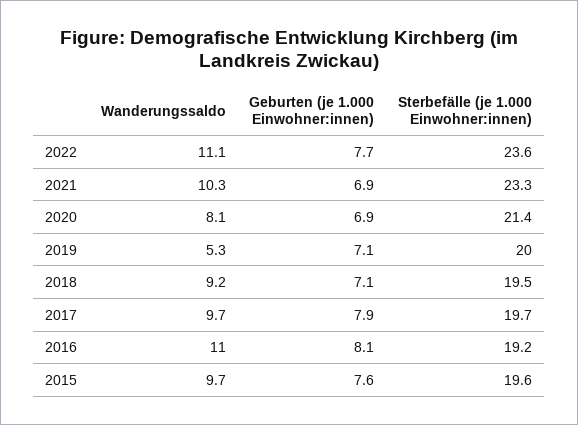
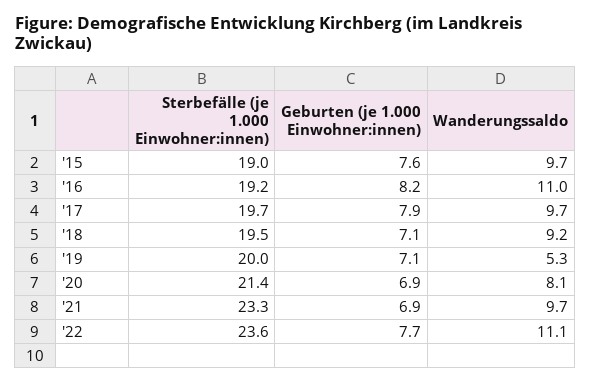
  {
    "Wanderungssaldo": {
      "2022": 11.1,
-     "2021": 10.3,
+     "2021": 9.7,
      "2020": 8.1,
      "2019": 5.3,
      "2018": 9.2,
      "2017": 9.7,
      "2016": 11,
      "2015": 9.7
    },
    "Geburten (je 1.000 Einwohner:innen)": {
      "2022": 7.7,
      "2021": 6.9,
      "2020": 6.9,
      "2019": 7.1,
      "2018": 7.1,
      "2017": 7.9,
-     "2016": 8.1,
+     "2016": 8.2,
      "2015": 7.6
    },
    "Sterbefälle (je 1.000 Einwohner:innen)": {
      "2022": 23.6,
      "2021": 23.3,
      "2020": 21.4,
      "2019": 20,
      "2018": 19.5,
      "2017": 19.7,
      "2016": 19.2,
-     "2015": 19.6
+     "2015": 19
    }
  }

